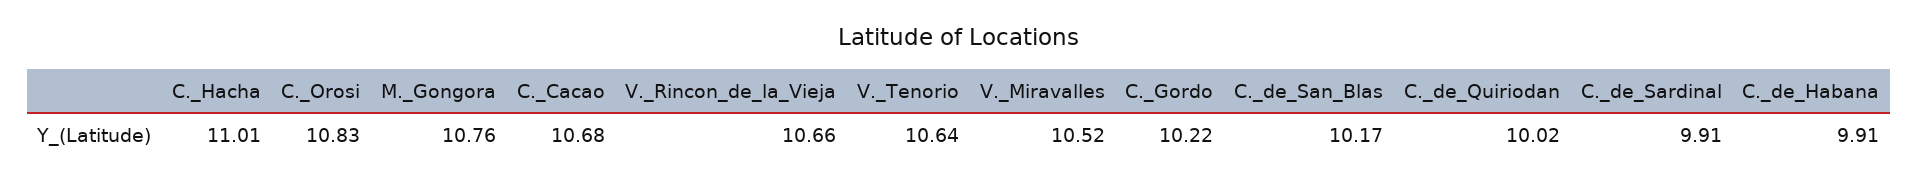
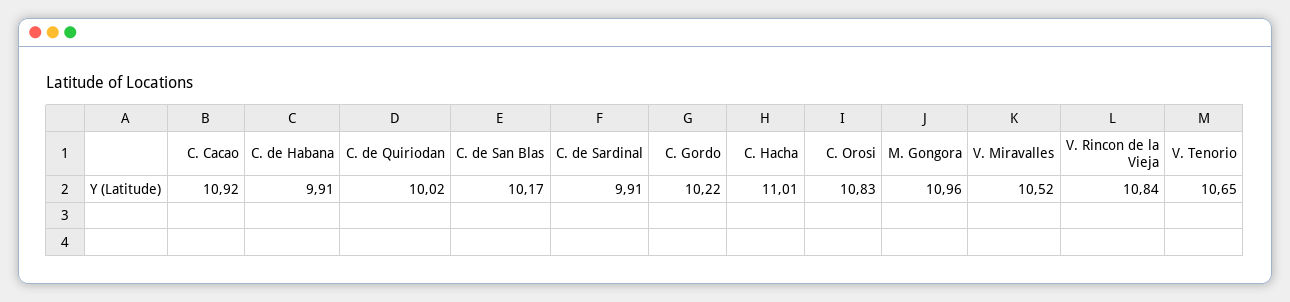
  {
    "C._Hacha": 11.01,
    "C._Orosi": 10.83,
-   "M._Gongora": 10.76,
+   "M._Gongora": 10.96,
-   "C._Cacao": 10.68,
+   "C._Cacao": 10.92,
-   "V._Rincon_de_la_Vieja": 10.66,
+   "V._Rincon_de_la_Vieja": 10.84,
-   "V._Tenorio": 10.64,
+   "V._Tenorio": 10.65,
    "V._Miravalles": 10.52,
    "C._Gordo": 10.22,
    "C._de_San_Blas": 10.17,
    "C._de_Quiriodan": 10.02,
    "C._de_Sardinal": 9.91,
    "C._de_Habana": 9.91
  }

